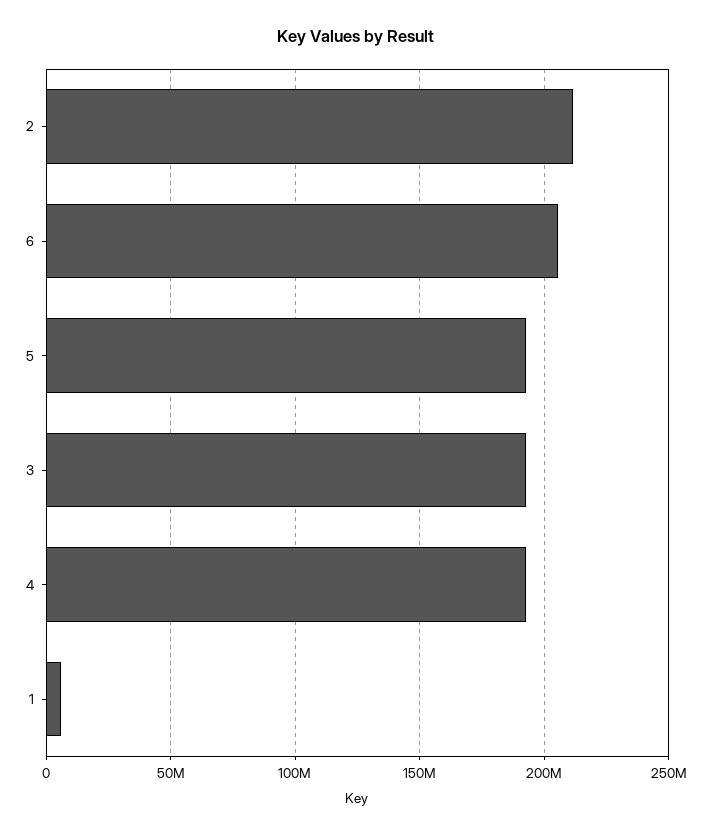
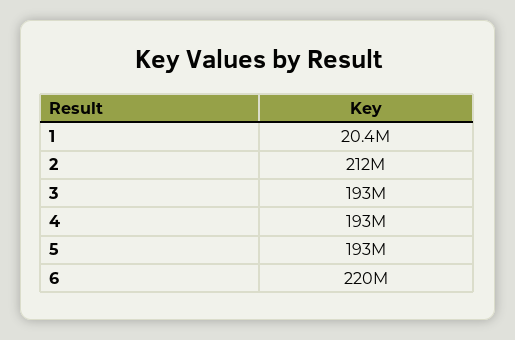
  {
    "2": 212000000,
-   "6": 205000000,
+   "6": 220000000,
    "5": 193000000,
    "3": 193000000,
    "4": 193000000,
-   "1": 5000000
+   "1": 20400000
  }

